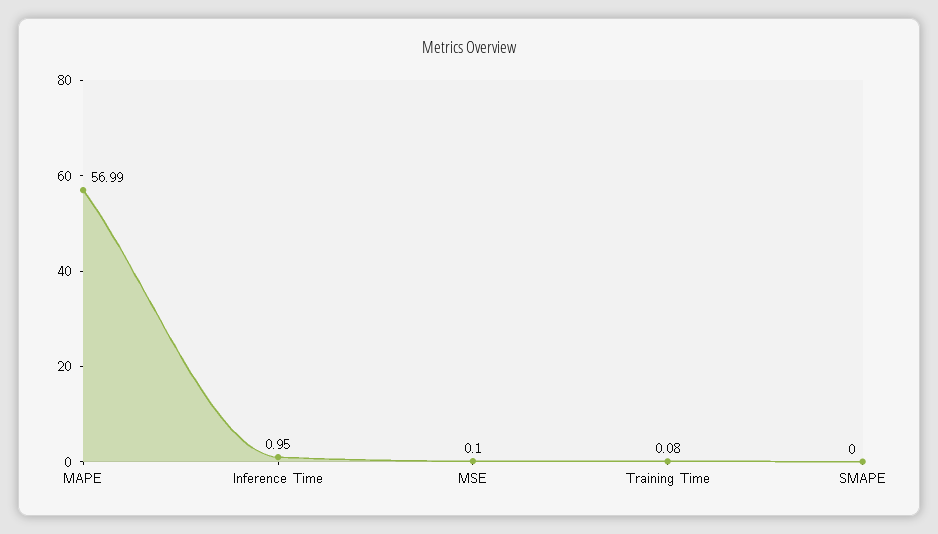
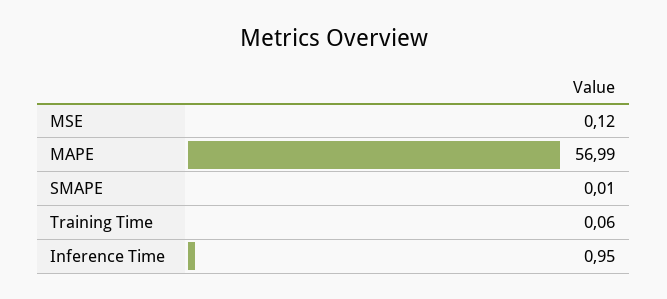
  {
    "MAPE": 56.99,
    "Inference Time": 0.95,
-   "MSE": 0.1,
+   "MSE": 0.12,
-   "Training Time": 0.08,
+   "Training Time": 0.06,
-   "SMAPE": 0
+   "SMAPE": 0.01
  }

